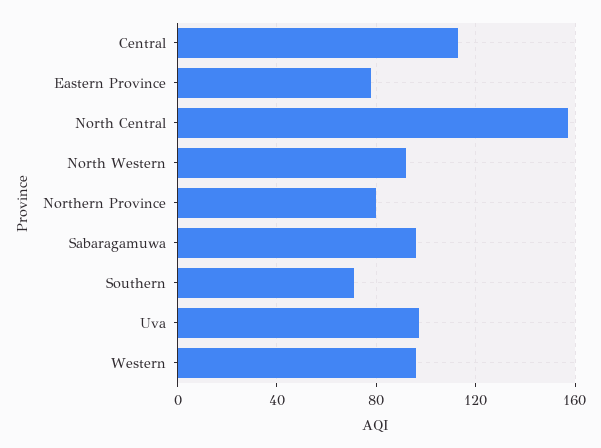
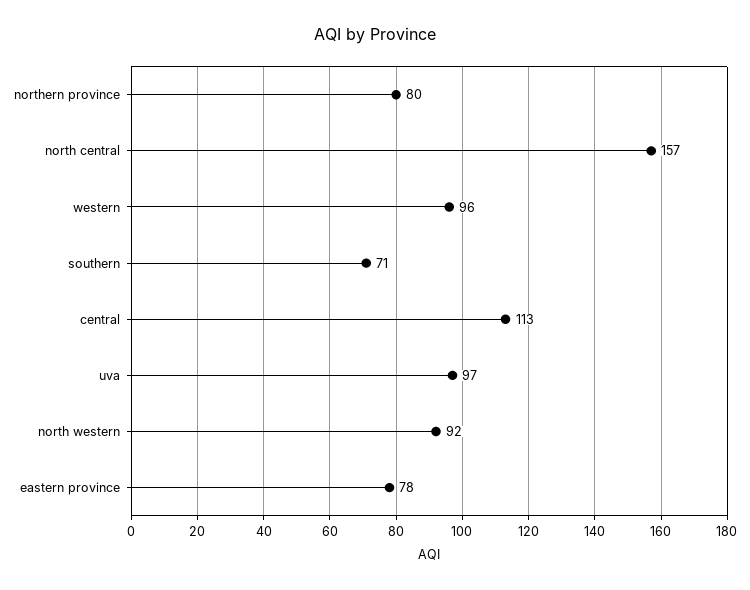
  {
    "Central": 113,
    "Eastern Province": 78,
    "North Central": 157,
    "North Western": 92,
    "Northern Province": 80,
-   "Sabaragamuwa": 95,
    "Southern": 71,
    "Uva": 97,
    "Western": 96
  }

